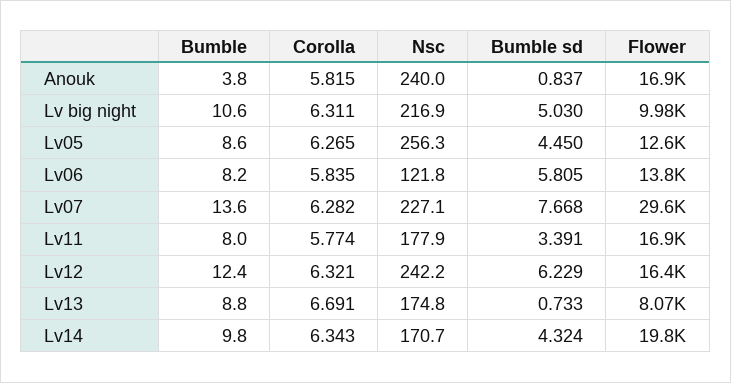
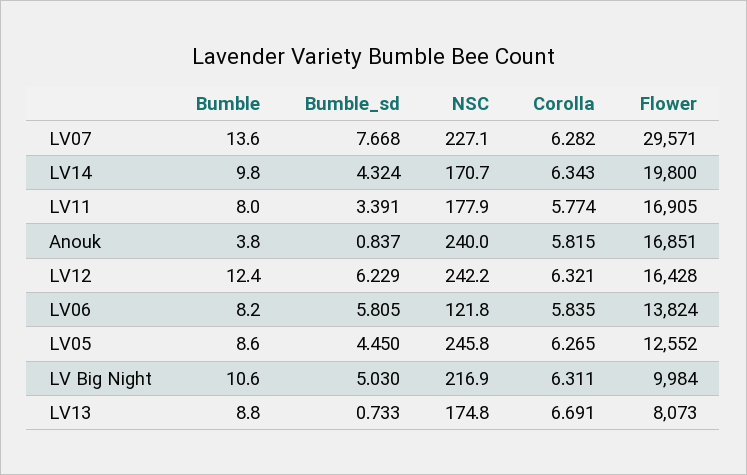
  {
    "Bumble": {
      "Anouk": 3.8,
      "Lv big night": 10.6,
      "Lv05": 8.6,
      "Lv06": 8.2,
      "Lv07": 13.6,
      "Lv11": 8,
      "Lv12": 12.4,
      "Lv13": 8.8,
      "Lv14": 9.8
    },
    "Corolla": {
      "Anouk": 5.815,
      "Lv big night": 6.311,
      "Lv05": 6.265,
      "Lv06": 5.835,
      "Lv07": 6.282,
      "Lv11": 5.774,
      "Lv12": 6.321,
      "Lv13": 6.691,
      "Lv14": 6.343
    },
    "Nsc": {
      "Anouk": 240,
      "Lv big night": 216.9,
-     "Lv05": 256.3,
+     "Lv05": 245.8,
      "Lv06": 121.8,
      "Lv07": 227.1,
      "Lv11": 177.9,
      "Lv12": 242.2,
      "Lv13": 174.8,
      "Lv14": 170.7
    },
    "Bumble sd": {
      "Anouk": 0.837,
      "Lv big night": 5.03,
      "Lv05": 4.45,
      "Lv06": 5.805,
      "Lv07": 7.668,
      "Lv11": 3.391,
      "Lv12": 6.229,
      "Lv13": 0.733,
      "Lv14": 4.324
    },
    "Flower": {
      "Anouk": 16851,
      "Lv big night": 9984,
      "Lv05": 12552,
      "Lv06": 13824,
      "Lv07": 29571,
      "Lv11": 16905,
      "Lv12": 16428,
      "Lv13": 8073,
      "Lv14": 19800
    }
  }

